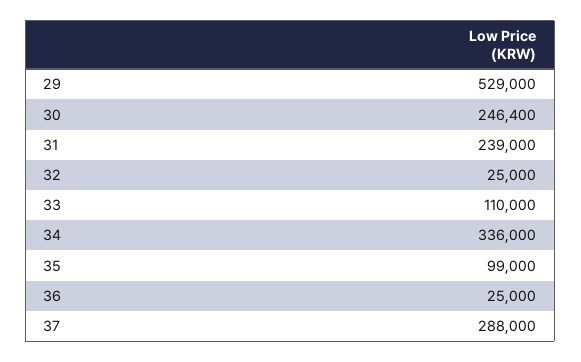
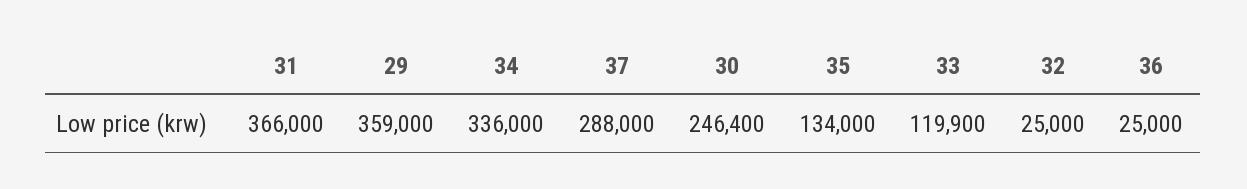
  {
-   "29": 529000,
+   "29": 359000,
    "30": 246400,
-   "31": 239000,
+   "31": 366000,
    "32": 25000,
-   "33": 110000,
+   "33": 119900,
    "34": 336000,
-   "35": 99000,
+   "35": 134000,
    "36": 25000,
    "37": 288000
  }

